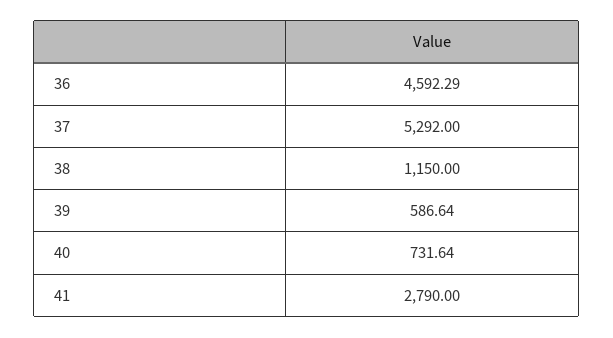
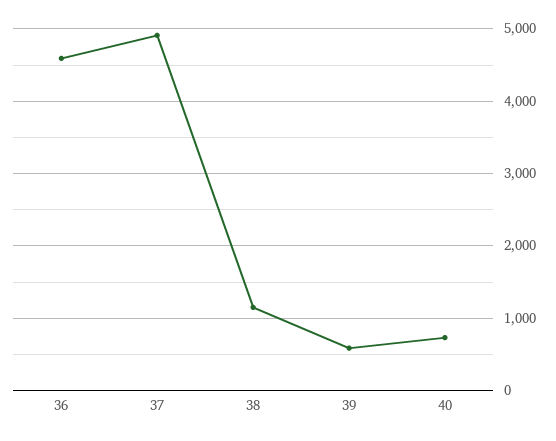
  {
    "36": 4592.29,
-   "37": 5292,
+   "37": 4900,
    "38": 1150,
    "39": 586.64,
-   "40": 731.64,
+   "40": 731.64
-   "41": 2790
  }

